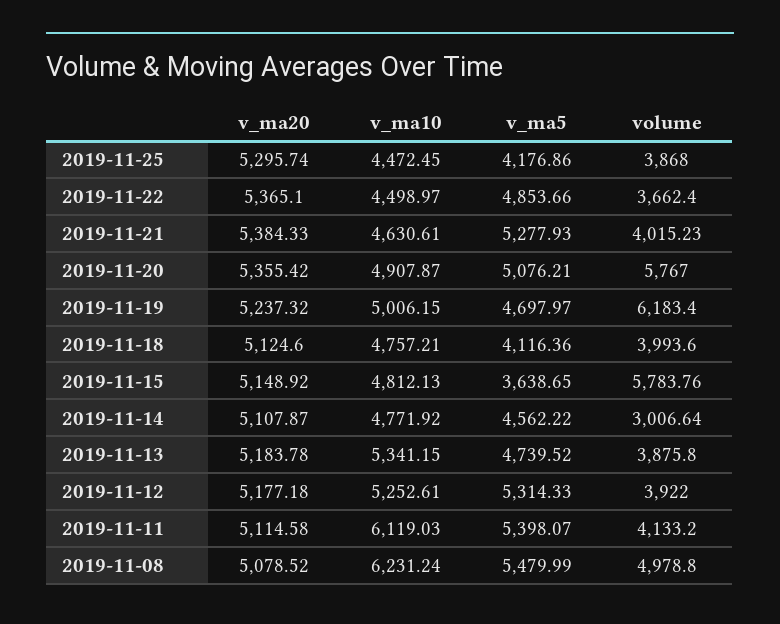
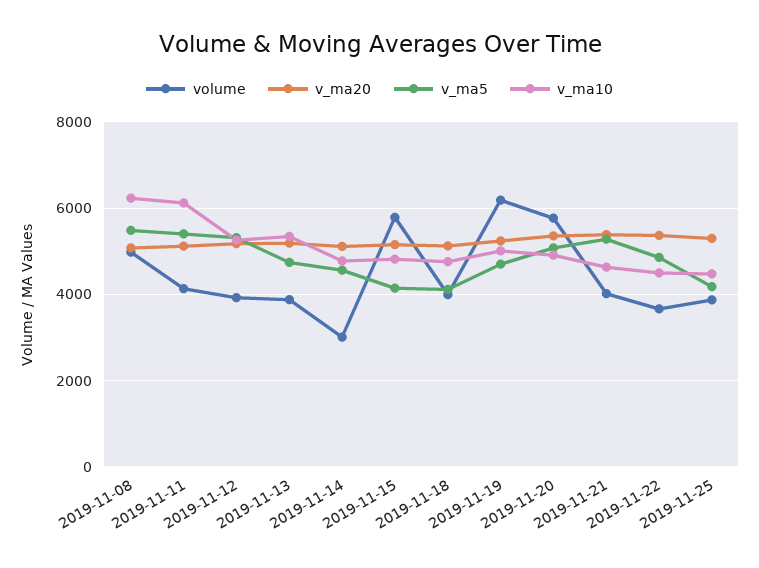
  {
    "v_ma20": {
      "2019-11-25": 5295.74,
      "2019-11-22": 5365.1,
      "2019-11-21": 5384.33,
      "2019-11-20": 5355.42,
      "2019-11-19": 5237.32,
      "2019-11-18": 5124.6,
      "2019-11-15": 5148.92,
      "2019-11-14": 5107.87,
      "2019-11-13": 5183.78,
      "2019-11-12": 5177.18,
      "2019-11-11": 5114.58,
      "2019-11-08": 5078.52
    },
    "v_ma10": {
      "2019-11-25": 4472.45,
      "2019-11-22": 4498.97,
      "2019-11-21": 4630.61,
      "2019-11-20": 4907.87,
      "2019-11-19": 5006.15,
      "2019-11-18": 4757.21,
      "2019-11-15": 4812.13,
      "2019-11-14": 4771.92,
      "2019-11-13": 5341.15,
      "2019-11-12": 5252.61,
      "2019-11-11": 6119.03,
      "2019-11-08": 6231.24
    },
    "v_ma5": {
      "2019-11-25": 4176.86,
      "2019-11-22": 4853.66,
      "2019-11-21": 5277.93,
      "2019-11-20": 5076.21,
      "2019-11-19": 4697.97,
      "2019-11-18": 4116.36,
-     "2019-11-15": 3638.65,
+     "2019-11-15": 4200,
      "2019-11-14": 4562.22,
      "2019-11-13": 4739.52,
      "2019-11-12": 5314.33,
      "2019-11-11": 5398.07,
      "2019-11-08": 5479.99
    },
    "volume": {
      "2019-11-25": 3868,
      "2019-11-22": 3662.4,
      "2019-11-21": 4015.23,
      "2019-11-20": 5767,
      "2019-11-19": 6183.4,
      "2019-11-18": 3993.6,
      "2019-11-15": 5783.76,
      "2019-11-14": 3006.64,
      "2019-11-13": 3875.8,
      "2019-11-12": 3922,
      "2019-11-11": 4133.2,
      "2019-11-08": 4978.8
    }
  }

